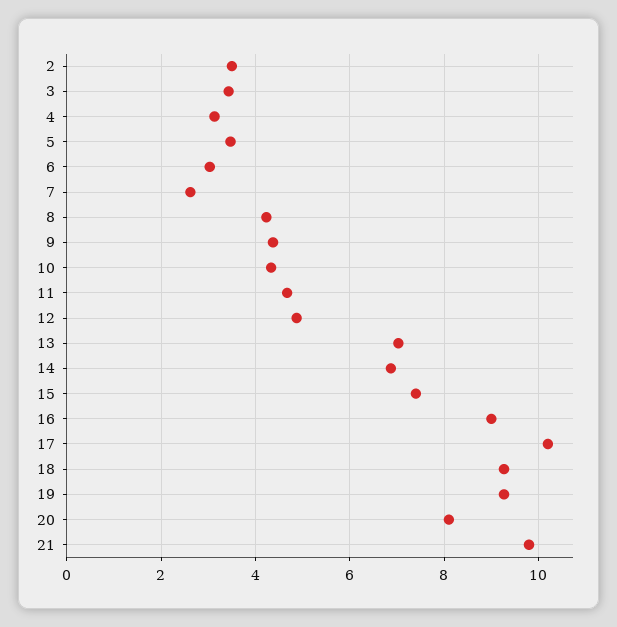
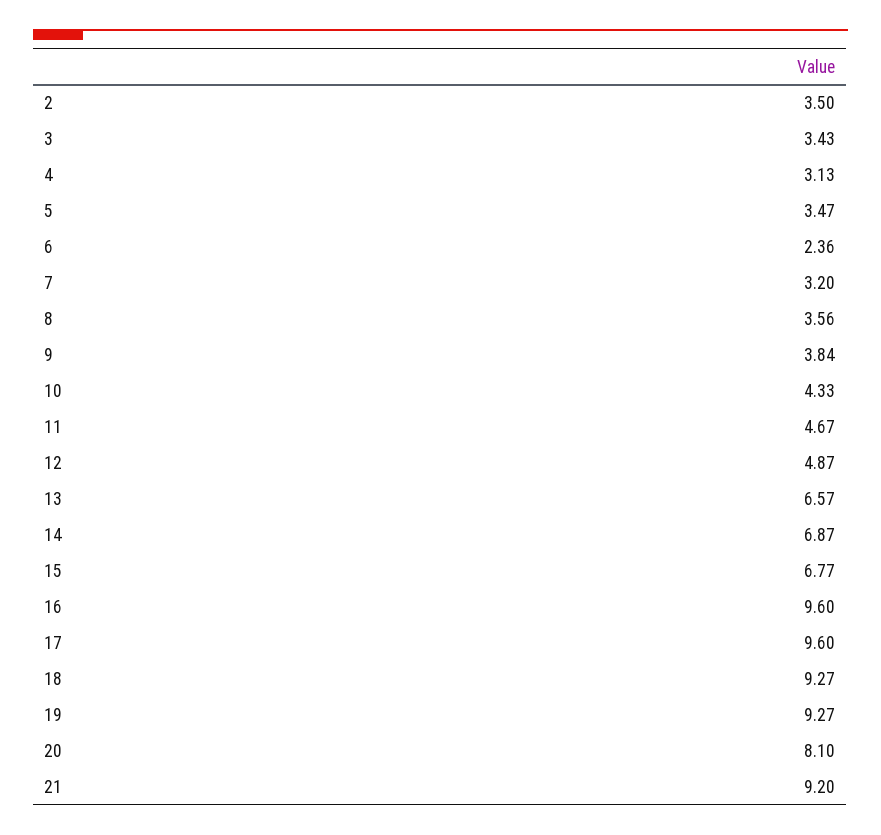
  {
    "2": 3.5,
    "3": 3.43,
    "4": 3.13,
    "5": 3.47,
-   "6": 3,
+   "6": 2.36,
-   "7": 2.6,
+   "7": 3.2,
-   "8": 4.2,
+   "8": 3.56,
-   "9": 4.4,
+   "9": 3.84,
    "10": 4.33,
    "11": 4.67,
    "12": 4.87,
-   "13": 7,
+   "13": 6.57,
    "14": 6.87,
-   "15": 7.4,
+   "15": 6.77,
-   "16": 9,
+   "16": 9.6,
-   "17": 10.2,
+   "17": 9.6,
    "18": 9.27,
    "19": 9.27,
    "20": 8.1,
-   "21": 9.8
+   "21": 9.2
  }

